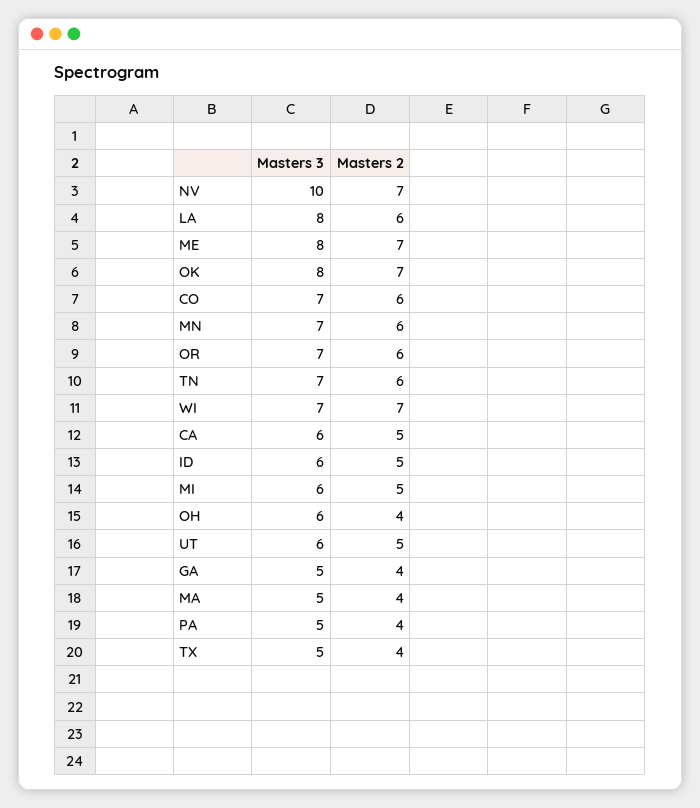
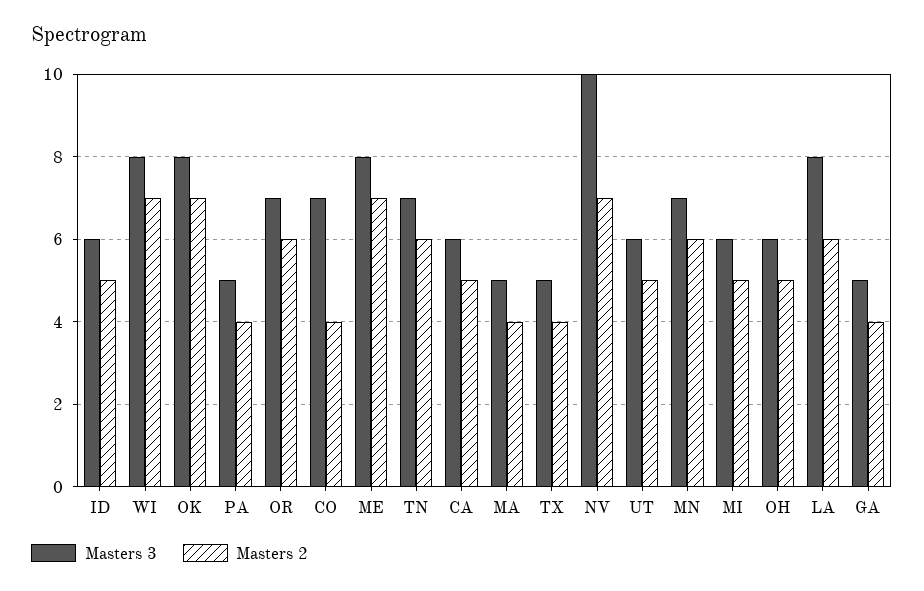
  {
    "Masters 3": {
      "NV": 10,
      "LA": 8,
      "ME": 8,
      "OK": 8,
      "CO": 7,
      "MN": 7,
      "OR": 7,
      "TN": 7,
-     "WI": 7,
+     "WI": 8,
      "CA": 6,
      "ID": 6,
      "MI": 6,
      "OH": 6,
      "UT": 6,
      "GA": 5,
      "MA": 5,
      "PA": 5,
      "TX": 5
    },
    "Masters 2": {
      "NV": 7,
      "LA": 6,
      "ME": 7,
      "OK": 7,
-     "CO": 6,
+     "CO": 4,
      "MN": 6,
      "OR": 6,
      "TN": 6,
      "WI": 7,
      "CA": 5,
      "ID": 5,
      "MI": 5,
-     "OH": 4,
+     "OH": 5,
      "UT": 5,
      "GA": 4,
      "MA": 4,
      "PA": 4,
      "TX": 4
    }
  }

